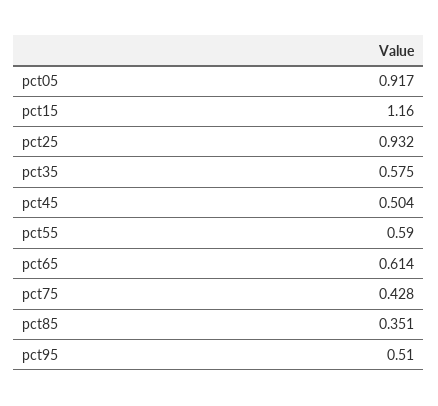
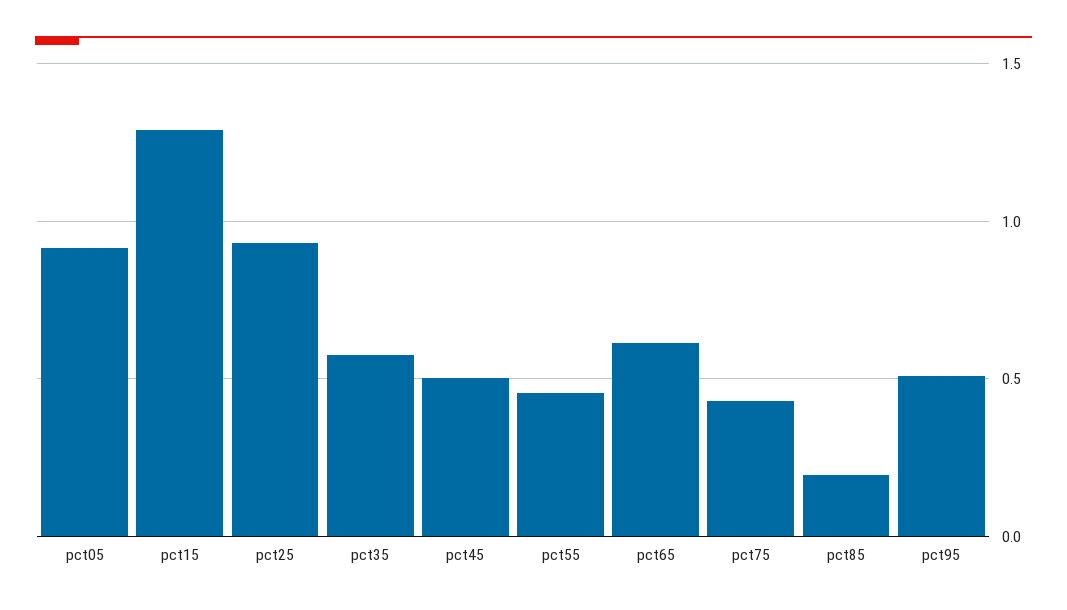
  {
    "pct05": 0.917,
-   "pct15": 1.16,
+   "pct15": 1.3,
    "pct25": 0.932,
    "pct35": 0.575,
    "pct45": 0.504,
-   "pct55": 0.59,
+   "pct55": 0.45,
    "pct65": 0.614,
    "pct75": 0.428,
-   "pct85": 0.351,
+   "pct85": 0.2,
    "pct95": 0.51
  }

